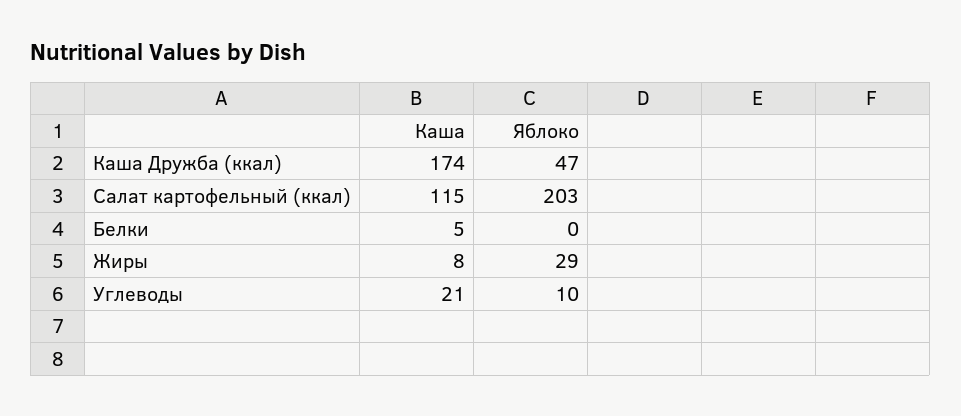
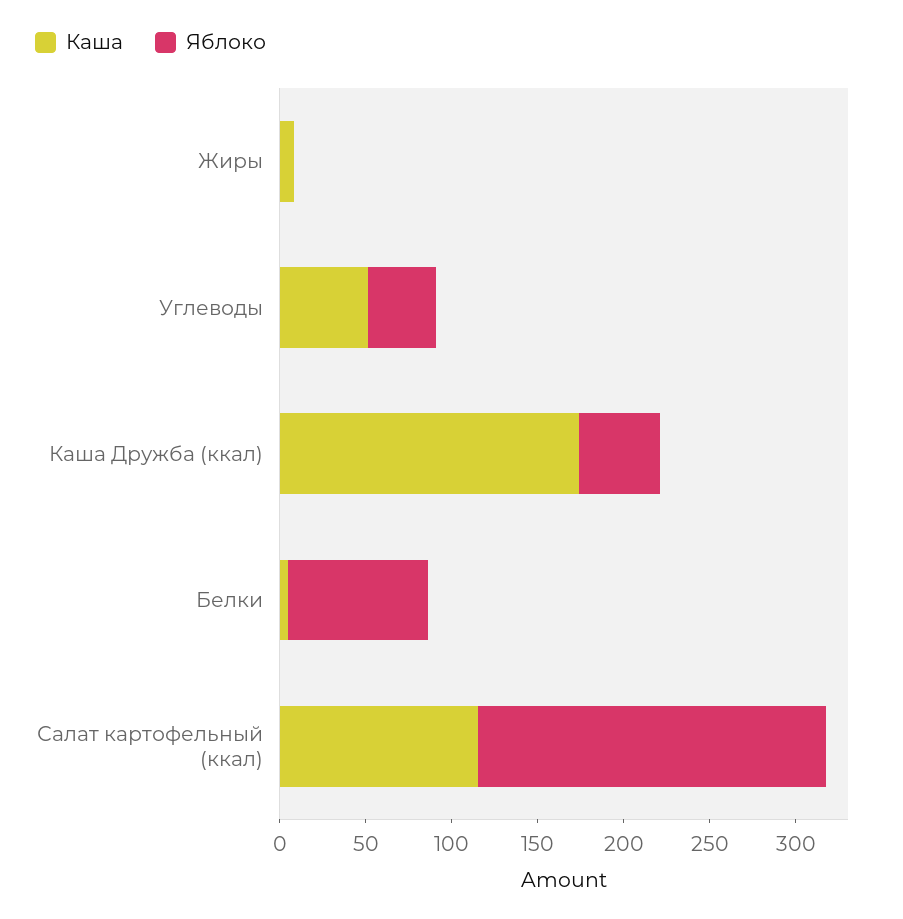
  {
    "Каша": {
      "Каша Дружба (ккал)": 174,
      "Салат картофельный (ккал)": 115,
      "Белки": 5,
      "Жиры": 8,
-     "Углеводы": 21
+     "Углеводы": 50
    },
    "Яблоко": {
      "Каша Дружба (ккал)": 47,
      "Салат картофельный (ккал)": 203,
-     "Белки": 0,
+     "Белки": 80,
-     "Жиры": 29,
+     "Жиры": 0,
-     "Углеводы": 10
+     "Углеводы": 40
    }
  }

